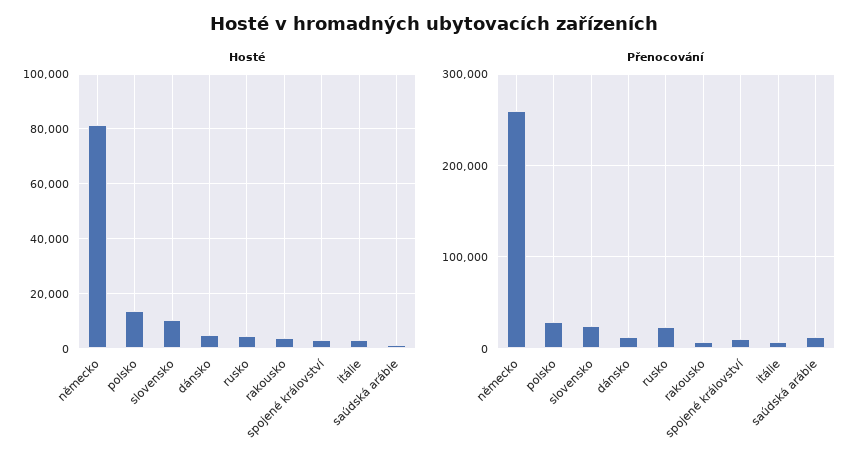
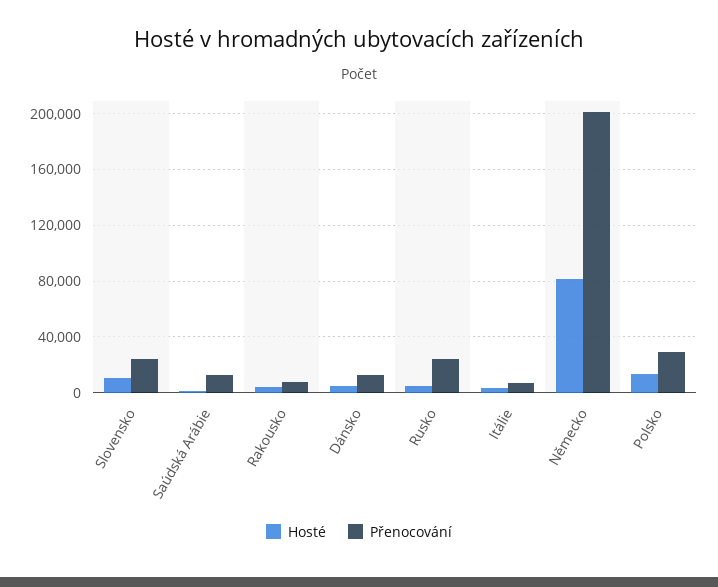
  {
    "Hosté": {
      "německo": 82500,
      "polsko": 12500,
      "slovensko": 10000,
      "dánsko": 5000,
      "rusko": 5000,
      "rakousko": 5000,
-     "spojené království": 2500,
      "itálie": 2500,
      "saúdská arábie": 0
    },
    "Přenocování": {
-     "německo": 260000,
+     "německo": 200000,
      "polsko": 30000,
      "slovensko": 25000,
      "dánsko": 15000,
      "rusko": 25000,
      "rakousko": 5000,
-     "spojené království": 10000,
      "itálie": 5000,
      "saúdská arábie": 15000
    }
  }

